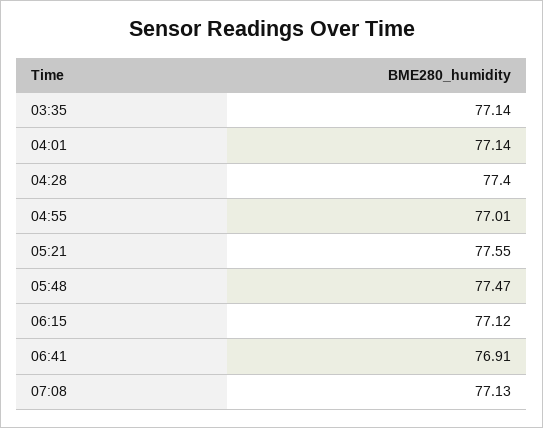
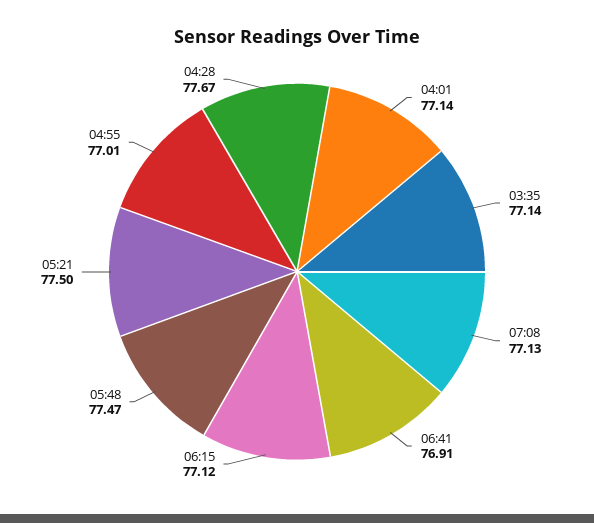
  {
    "03:35": 77.14,
    "04:01": 77.14,
-   "04:28": 77.4,
+   "04:28": 77.67,
    "04:55": 77.01,
-   "05:21": 77.55,
+   "05:21": 77.5,
    "05:48": 77.47,
    "06:15": 77.12,
    "06:41": 76.91,
    "07:08": 77.13
  }

